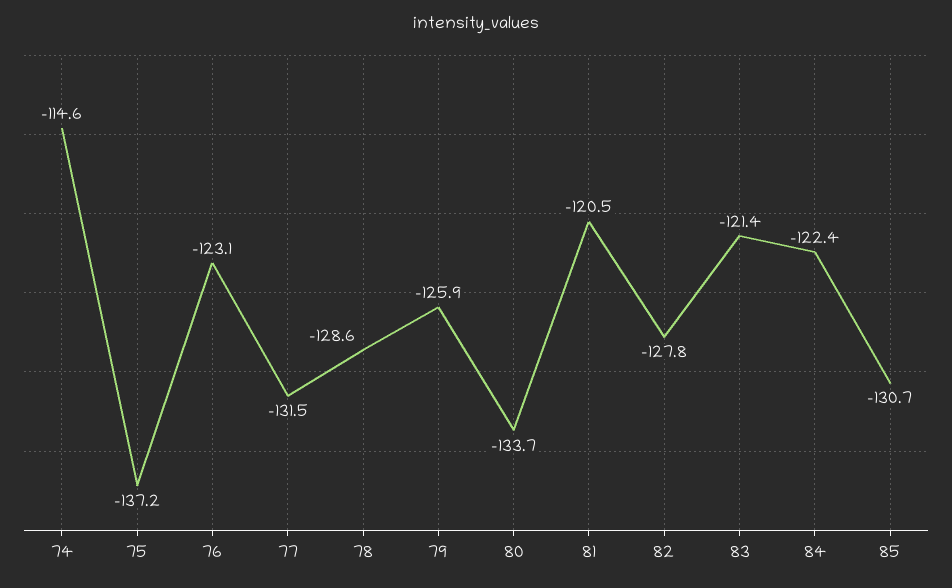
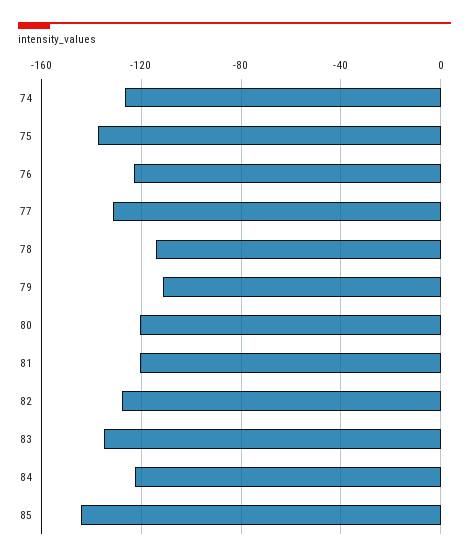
  {
-   "74": -114.6,
+   "74": -125,
    "75": -137.2,
    "76": -123.1,
    "77": -131.5,
-   "78": -128.6,
+   "78": -115,
-   "79": -125.9,
+   "79": -110,
-   "80": -133.7,
+   "80": -120,
    "81": -120.5,
    "82": -127.8,
-   "83": -121.4,
+   "83": -135,
    "84": -122.4,
-   "85": -130.7
+   "85": -145
  }

